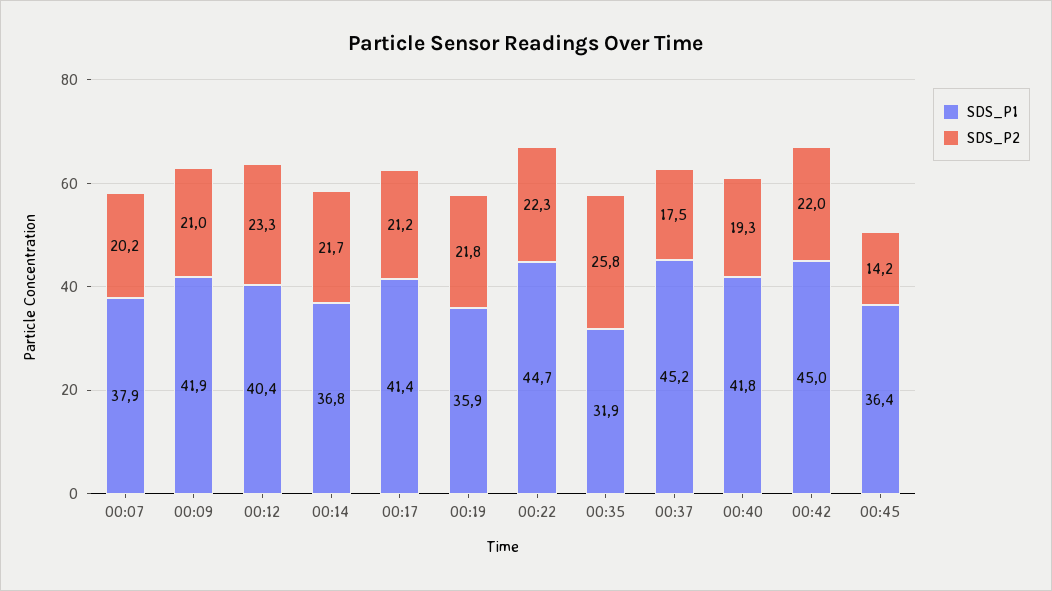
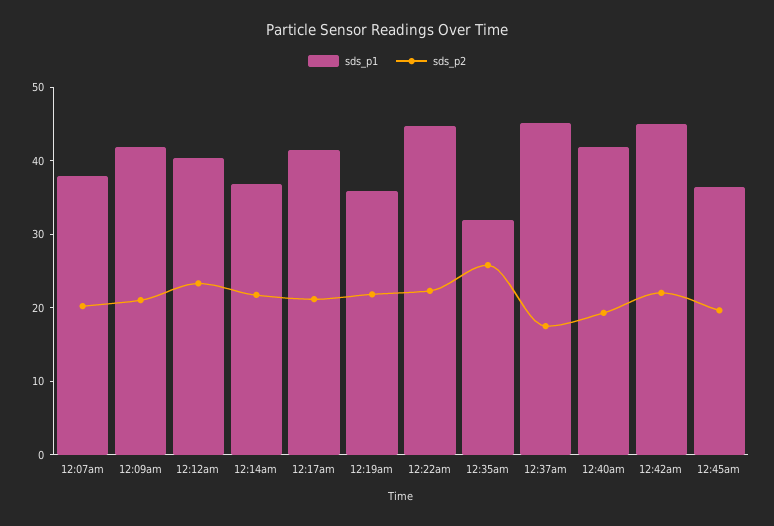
  {
    "SDS_P1": {
      "00:07": 37.9,
      "00:09": 41.9,
      "00:12": 40.4,
      "00:14": 36.8,
      "00:17": 41.4,
      "00:19": 35.9,
      "00:22": 44.7,
      "00:35": 31.9,
      "00:37": 45.2,
      "00:40": 41.8,
      "00:42": 45,
      "00:45": 36.4
    },
    "SDS_P2": {
      "00:07": 20.2,
      "00:09": 21,
      "00:12": 23.3,
      "00:14": 21.7,
      "00:17": 21.2,
      "00:19": 21.8,
      "00:22": 22.3,
      "00:35": 25.8,
      "00:37": 17.5,
      "00:40": 19.3,
      "00:42": 22,
-     "00:45": 14.2
+     "00:45": 20
    }
  }

